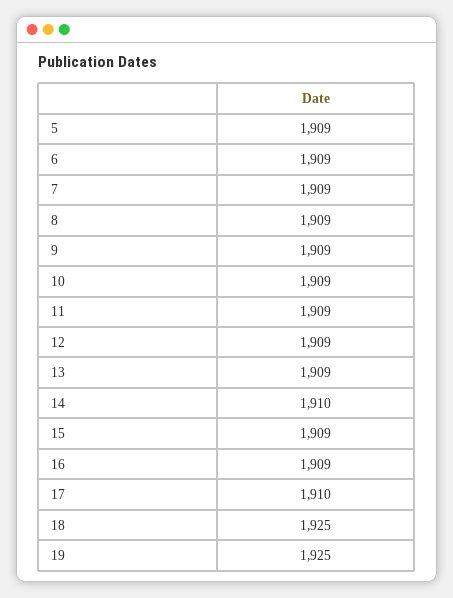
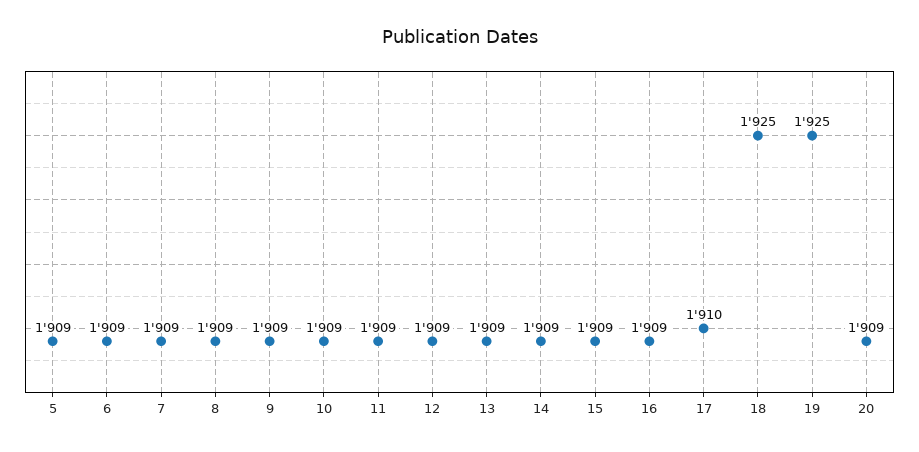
  {
    "5": 1909,
    "6": 1909,
    "7": 1909,
    "8": 1909,
    "9": 1909,
    "10": 1909,
    "11": 1909,
    "12": 1909,
    "13": 1909,
-   "14": 1910,
+   "14": 1909,
    "15": 1909,
    "16": 1909,
    "17": 1910,
    "18": 1925,
-   "19": 1925
+   "19": 1925,
+   "20": 1909
  }

